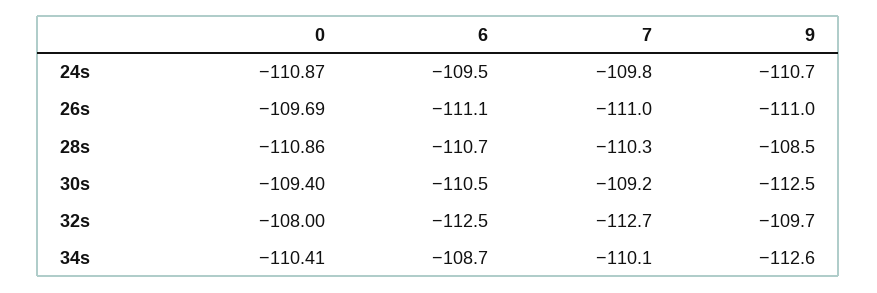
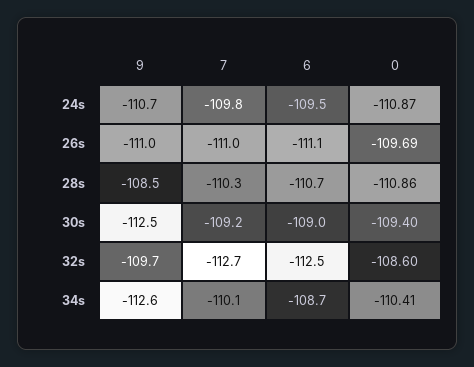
  {
    "0": {
      "24s": -110.87,
      "26s": -109.69,
      "28s": -110.86,
      "30s": -109.4,
-     "32s": -108,
+     "32s": -108.6,
      "34s": -110.41
    },
    "6": {
      "24s": -109.5,
      "26s": -111.1,
      "28s": -110.7,
-     "30s": -110.5,
+     "30s": -109,
      "32s": -112.5,
      "34s": -108.7
    },
    "7": {
      "24s": -109.8,
      "26s": -111,
      "28s": -110.3,
      "30s": -109.2,
      "32s": -112.7,
      "34s": -110.1
    },
    "9": {
      "24s": -110.7,
      "26s": -111,
      "28s": -108.5,
      "30s": -112.5,
      "32s": -109.7,
      "34s": -112.6
    }
  }

